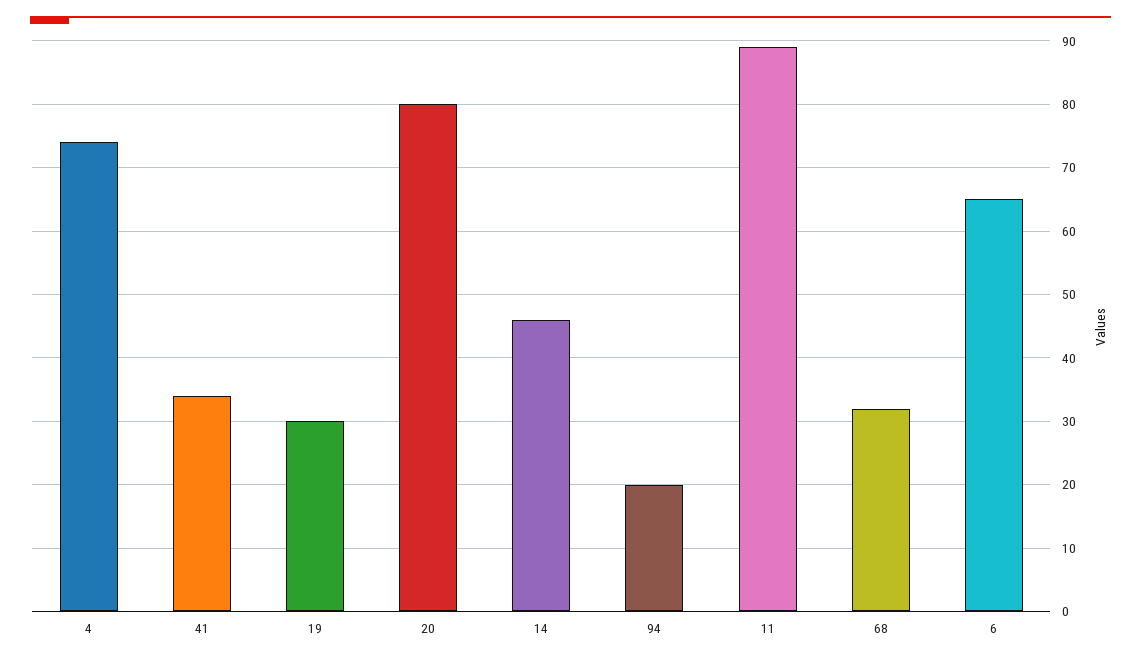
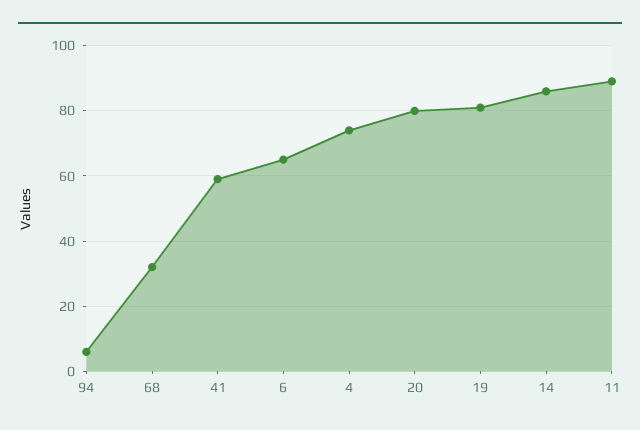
  {
    "4": 74,
-   "41": 34,
+   "41": 60,
-   "19": 30,
+   "19": 80,
    "20": 80,
-   "14": 46,
+   "14": 85,
-   "94": 20,
+   "94": 5,
    "11": 89,
    "68": 32,
    "6": 65
  }

